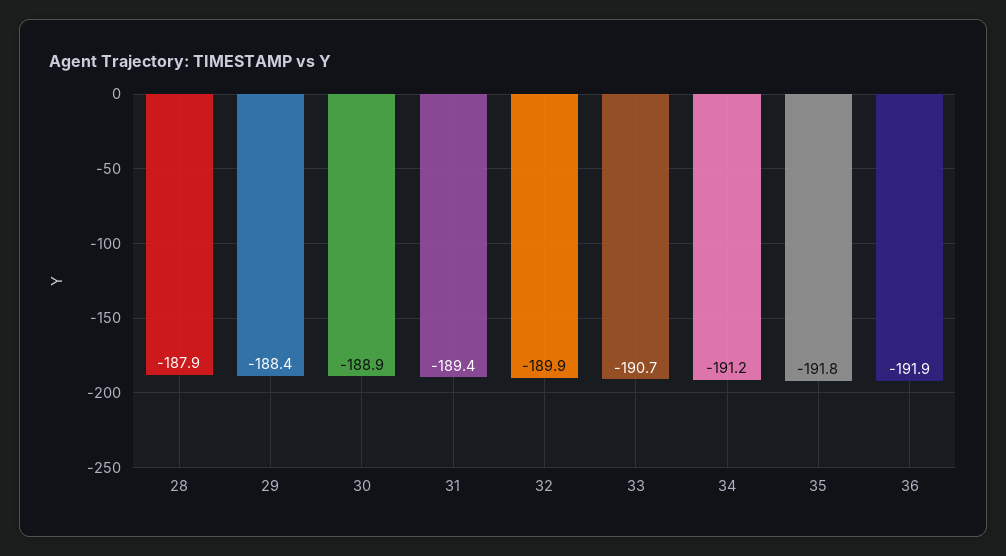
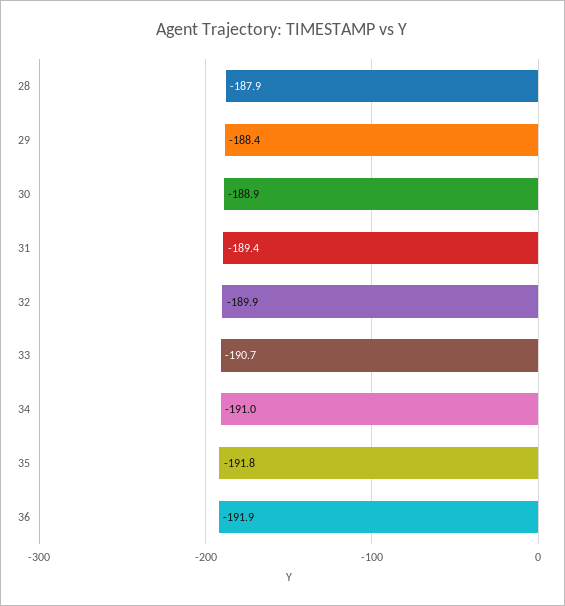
  {
    "28": -187.9,
    "29": -188.4,
    "30": -188.9,
    "31": -189.4,
    "32": -189.9,
    "33": -190.7,
-   "34": -191.2,
+   "34": -191,
    "35": -191.8,
    "36": -191.9
  }

